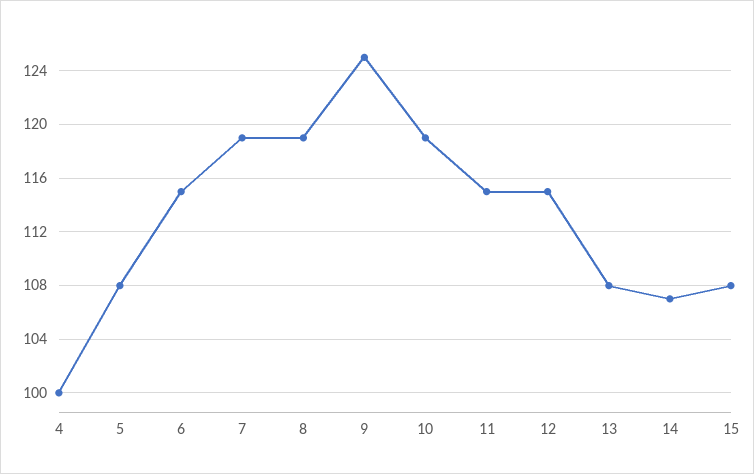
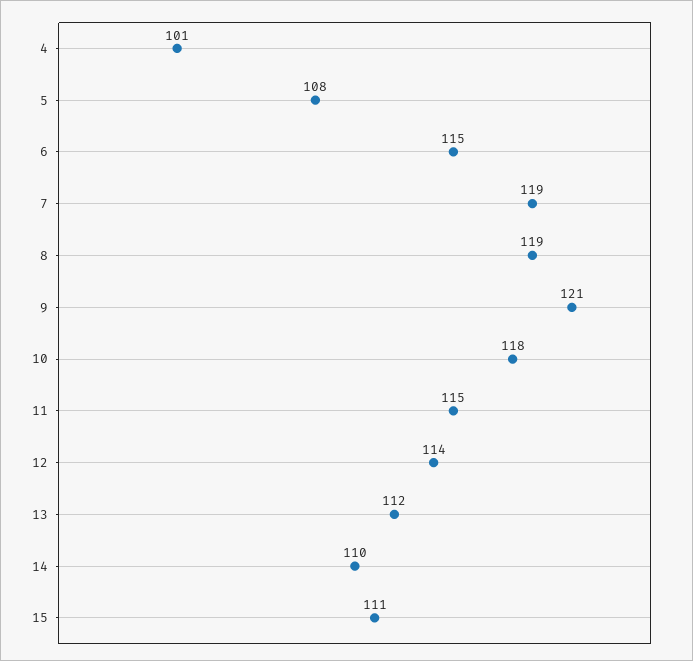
  {
-   "4": 100,
+   "4": 101,
    "5": 108,
    "6": 115,
    "7": 119,
    "8": 119,
-   "9": 125,
+   "9": 121,
-   "10": 119,
+   "10": 118,
    "11": 115,
-   "12": 115,
+   "12": 114,
-   "13": 108,
+   "13": 112,
-   "14": 107,
+   "14": 110,
-   "15": 108
+   "15": 111
  }

